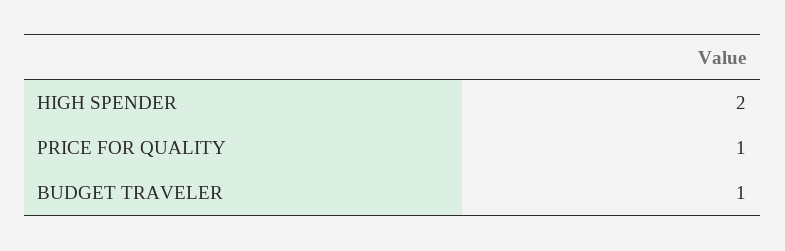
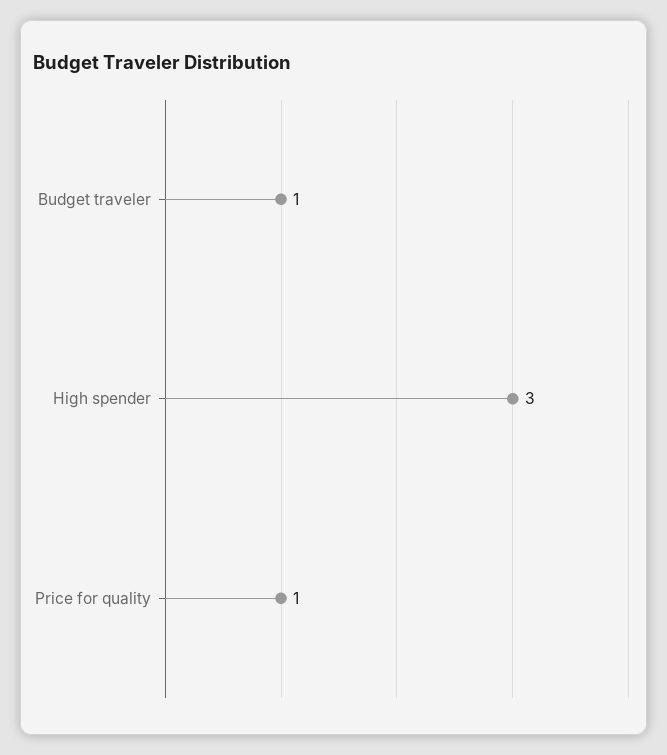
  {
-   "HIGH SPENDER": 2,
+   "HIGH SPENDER": 3,
    "PRICE FOR QUALITY": 1,
    "BUDGET TRAVELER": 1
  }

